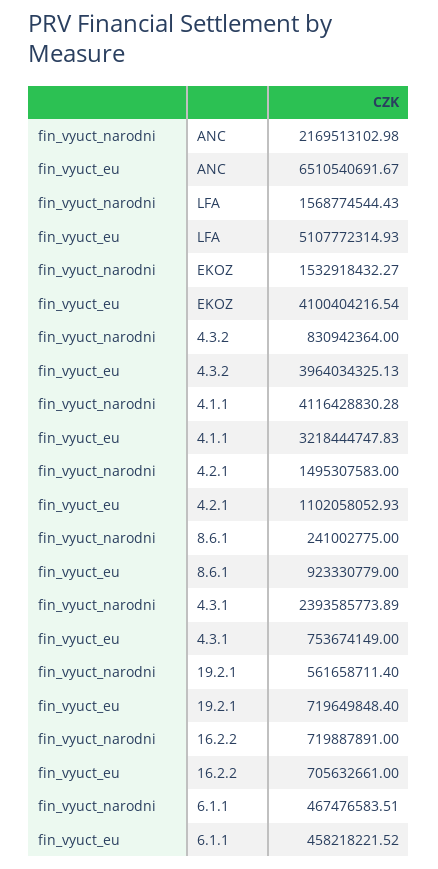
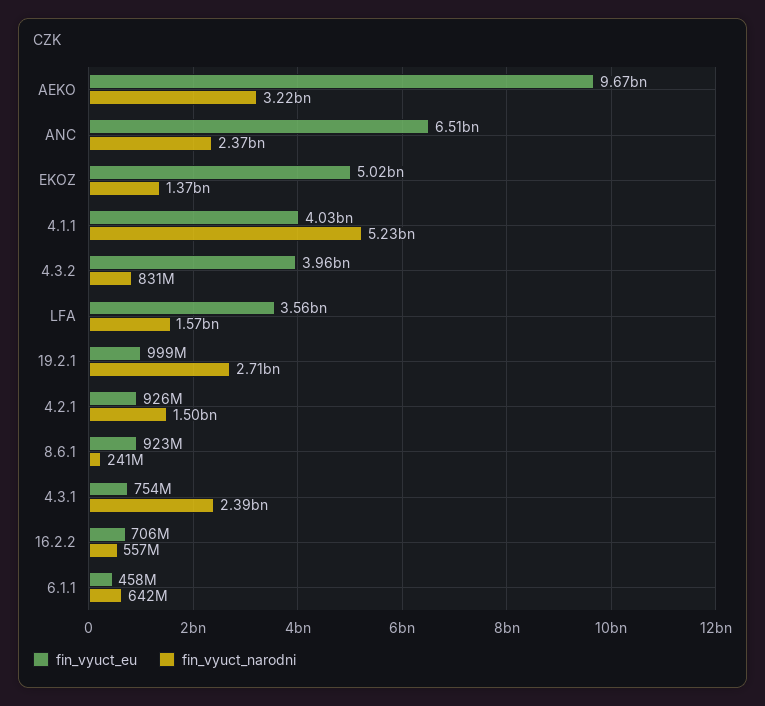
  {
    "fin_vyuct_narodni": {
-     "ANC": 2169513102.98,
+     "ANC": 2370000000,
      "LFA": 1568774544.43,
-     "EKOZ": 1532918432.27,
+     "EKOZ": 1370000000,
      "4.3.2": 830942364,
-     "4.1.1": 4116428830.28,
+     "4.1.1": 5230000000,
      "4.2.1": 1495307583,
      "8.6.1": 241002775,
      "4.3.1": 2393585773.89,
-     "19.2.1": 561658711.4,
+     "19.2.1": 2710000000,
-     "16.2.2": 719887891,
+     "16.2.2": 557000000,
-     "6.1.1": 467476583.51
+     "6.1.1": 642000000,
+     "AEKO": 3220000000
    },
    "fin_vyuct_eu": {
      "ANC": 6510540691.67,
-     "LFA": 5107772314.93,
+     "LFA": 3560000000,
-     "EKOZ": 4100404216.54,
+     "EKOZ": 5020000000,
      "4.3.2": 3964034325.13,
-     "4.1.1": 3218444747.83,
+     "4.1.1": 4030000000,
-     "4.2.1": 1102058052.93,
+     "4.2.1": 926000000,
      "8.6.1": 923330779,
      "4.3.1": 753674149,
-     "19.2.1": 719649848.4,
+     "19.2.1": 999000000,
      "16.2.2": 705632661,
-     "6.1.1": 458218221.52
+     "6.1.1": 458218221.52,
+     "AEKO": 9670000000
    }
  }

